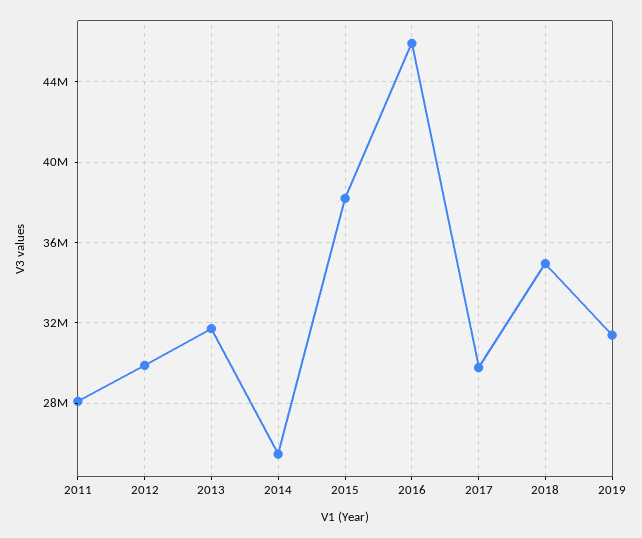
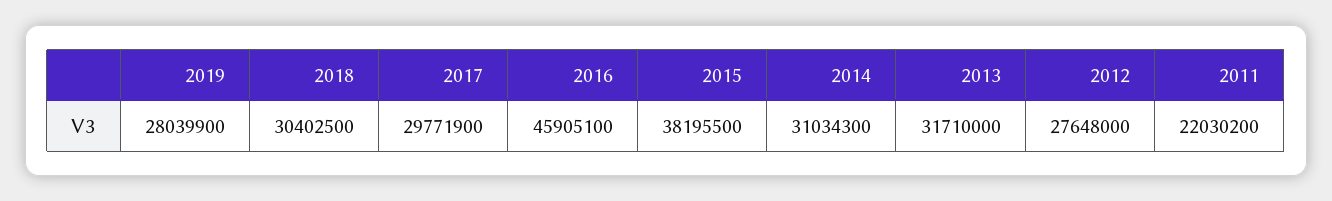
  {
-   "2011": 28000000,
+   "2011": 22030200,
-   "2012": 30000000,
+   "2012": 27648000,
    "2013": 31710000,
-   "2014": 25500000,
+   "2014": 31034300,
    "2015": 38195500,
    "2016": 45905100,
    "2017": 29771900,
-   "2018": 35000000,
+   "2018": 30402500,
-   "2019": 31500000
+   "2019": 28039900
  }

